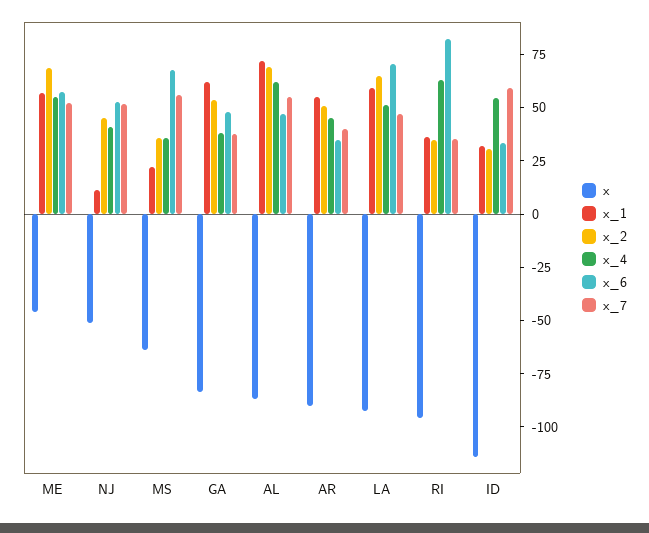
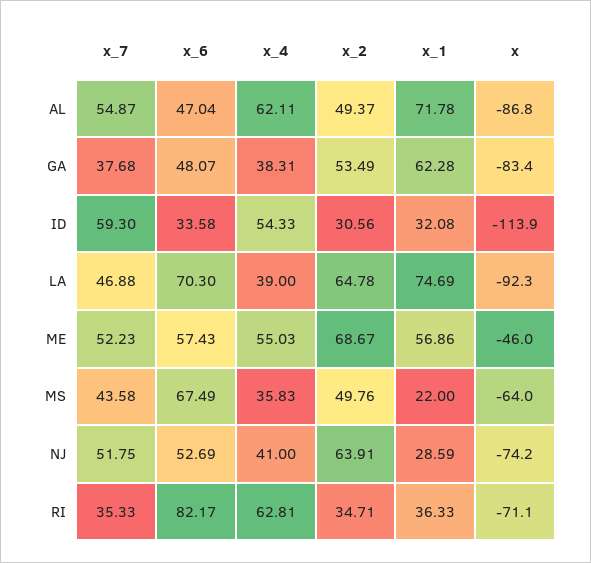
  {
    "x": {
      "ME": -46,
-     "NJ": -50,
+     "NJ": -74.2,
      "MS": -64,
      "GA": -83.4,
      "AL": -86.8,
-     "AR": -90,
      "LA": -92.3,
-     "RI": -95,
+     "RI": -71.1,
      "ID": -113.9
    },
    "x_1": {
      "ME": 56.86,
-     "NJ": 10,
+     "NJ": 28.59,
      "MS": 22,
      "GA": 62.28,
      "AL": 71.78,
-     "AR": 55,
-     "LA": 60,
+     "LA": 74.69,
      "RI": 36.33,
      "ID": 32.08
    },
    "x_2": {
      "ME": 68.67,
-     "NJ": 45,
+     "NJ": 63.91,
-     "MS": 35,
+     "MS": 49.76,
      "GA": 53.49,
-     "AL": 70,
+     "AL": 49.37,
-     "AR": 50,
      "LA": 64.78,
      "RI": 34.71,
      "ID": 30.56
    },
    "x_4": {
      "ME": 55.03,
      "NJ": 41,
      "MS": 35.83,
      "GA": 38.31,
      "AL": 62.11,
-     "AR": 45,
-     "LA": 50,
+     "LA": 39,
      "RI": 62.81,
      "ID": 54.33
    },
    "x_6": {
      "ME": 57.43,
      "NJ": 52.69,
      "MS": 67.49,
      "GA": 48.07,
      "AL": 47.04,
-     "AR": 35,
      "LA": 70.3,
      "RI": 82.17,
      "ID": 33.58
    },
    "x_7": {
      "ME": 52.23,
      "NJ": 51.75,
-     "MS": 55,
+     "MS": 43.58,
      "GA": 37.68,
      "AL": 54.87,
-     "AR": 40,
      "LA": 46.88,
      "RI": 35.33,
      "ID": 59.3
    }
  }

